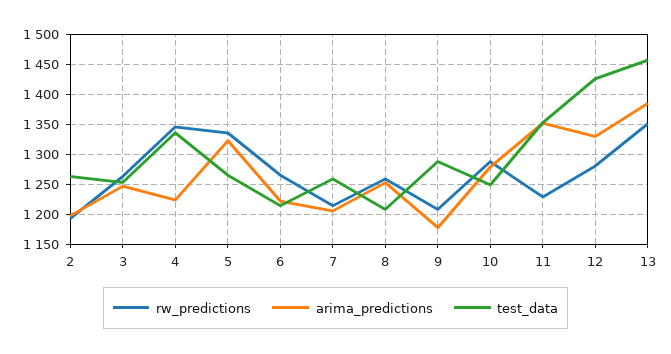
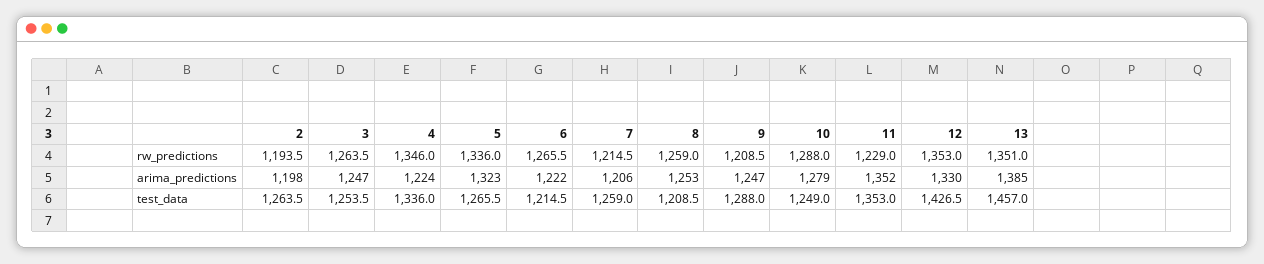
  {
    "rw_predictions": {
      "2": 1193.5,
      "3": 1263.5,
      "4": 1346,
      "5": 1336,
      "6": 1265.5,
      "7": 1214.5,
      "8": 1259,
      "9": 1208.5,
      "10": 1288,
      "11": 1229,
-     "12": 1275,
+     "12": 1353,
      "13": 1351
    },
    "arima_predictions": {
      "2": 1198,
      "3": 1247,
      "4": 1224,
      "5": 1323,
      "6": 1222,
      "7": 1206,
      "8": 1253,
-     "9": 1175,
+     "9": 1247,
      "10": 1279,
      "11": 1352,
      "12": 1330,
      "13": 1385
    },
    "test_data": {
      "2": 1263.5,
      "3": 1253.5,
      "4": 1336,
      "5": 1265.5,
      "6": 1214.5,
      "7": 1259,
      "8": 1208.5,
      "9": 1288,
      "10": 1249,
      "11": 1353,
      "12": 1426.5,
      "13": 1457
    }
  }

